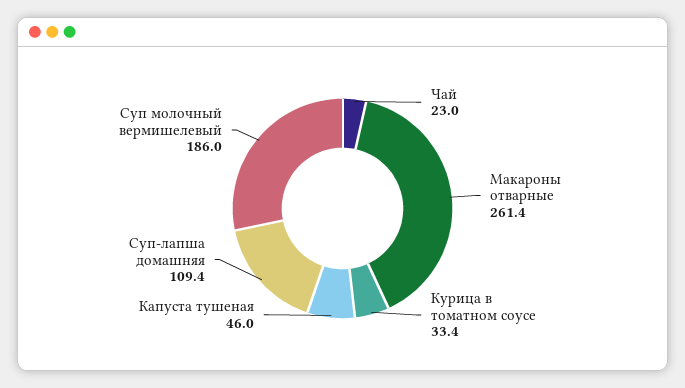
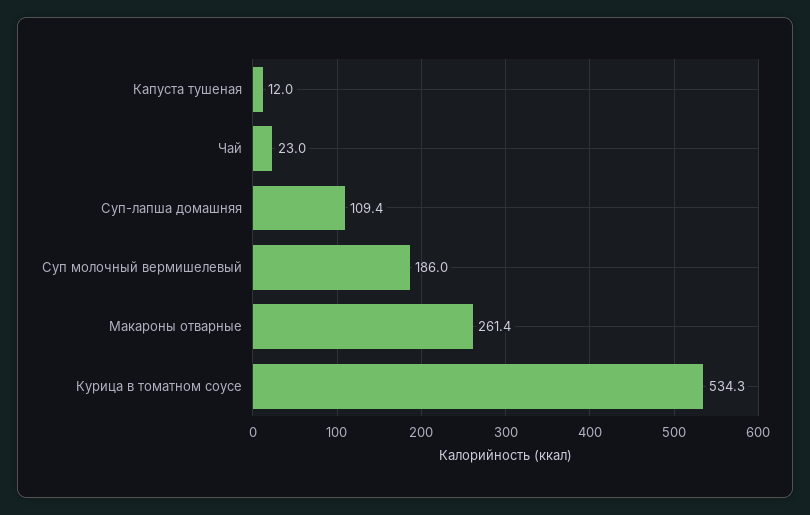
  {
    "Чай": 23,
    "Макароны отварные": 261.4,
-   "Курица в томатном соусе": 33.4,
+   "Курица в томатном соусе": 534.3,
-   "Капуста тушеная": 46,
+   "Капуста тушеная": 12,
    "Суп-лапша домашняя": 109.4,
    "Суп молочный вермишелевый": 186
  }

